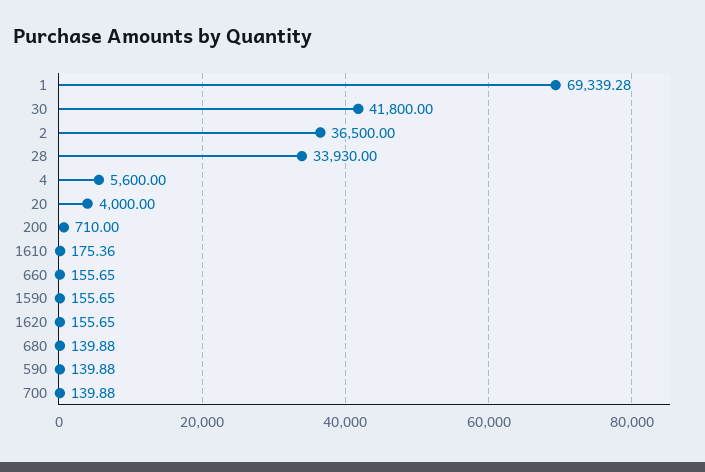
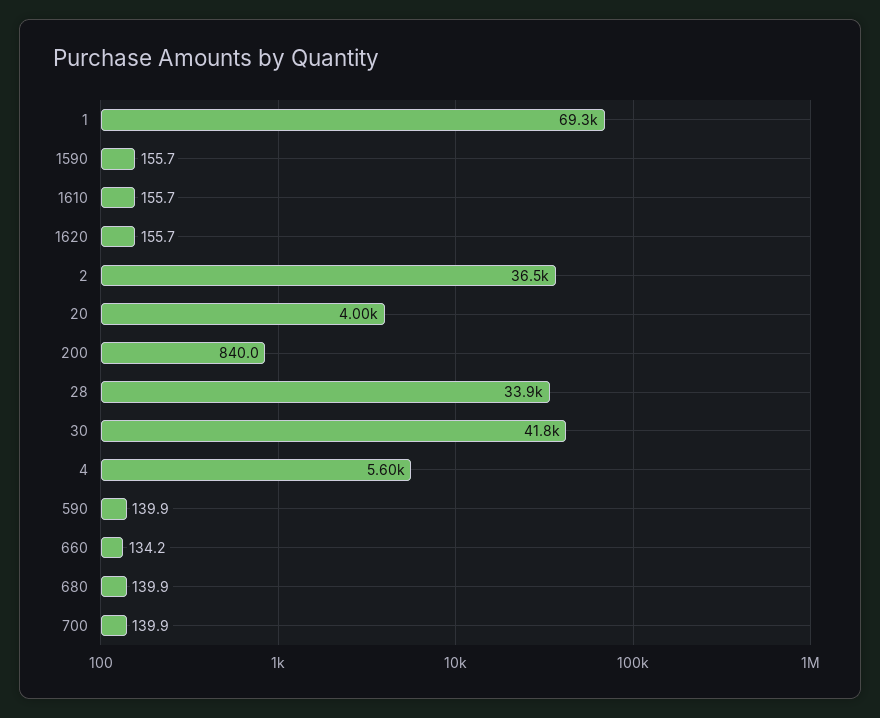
  {
    "1": 69339.28,
    "30": 41800,
    "2": 36500,
    "28": 33930,
    "4": 5600,
    "20": 4000,
-   "200": 710,
+   "200": 840,
-   "1610": 175.36,
+   "1610": 155.7,
-   "660": 155.65,
+   "660": 134.2,
    "1590": 155.65,
    "1620": 155.65,
    "680": 139.88,
    "590": 139.88,
    "700": 139.88
  }

